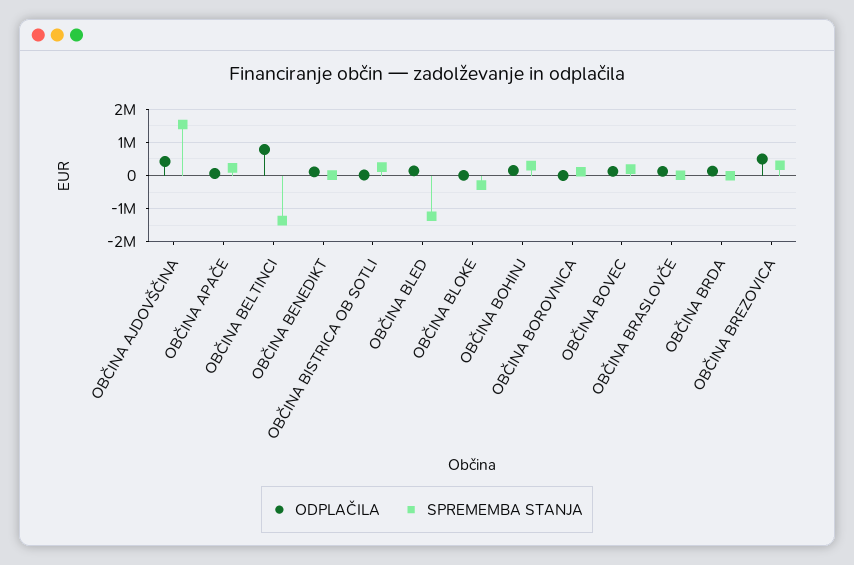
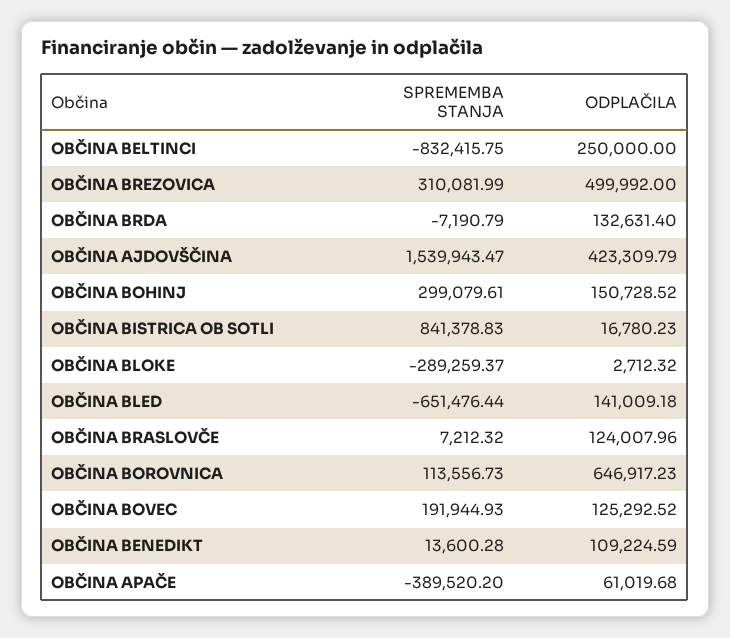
  {
    "ODPLAČILA": {
      "OBČINA AJDOVŠČINA": 423309.79,
      "OBČINA APAČE": 61019.68,
-     "OBČINA BELTINCI": 800000,
+     "OBČINA BELTINCI": 250000,
      "OBČINA BENEDIKT": 109224.59,
      "OBČINA BISTRICA OB SOTLI": 16780.23,
      "OBČINA BLED": 141009.18,
      "OBČINA BLOKE": 2712.32,
      "OBČINA BOHINJ": 150728.52,
-     "OBČINA BOROVNICA": 0,
+     "OBČINA BOROVNICA": 646917.23,
      "OBČINA BOVEC": 125292.52,
      "OBČINA BRASLOVČE": 124007.96,
      "OBČINA BRDA": 132631.4,
      "OBČINA BREZOVICA": 499992
    },
    "SPREMEMBA STANJA": {
      "OBČINA AJDOVŠČINA": 1539943.47,
-     "OBČINA APAČE": 200000,
+     "OBČINA APAČE": -389520.2,
-     "OBČINA BELTINCI": -1400000,
+     "OBČINA BELTINCI": -832415.75,
      "OBČINA BENEDIKT": 13600.28,
-     "OBČINA BISTRICA OB SOTLI": 200000,
+     "OBČINA BISTRICA OB SOTLI": 841378.83,
-     "OBČINA BLED": -1200000,
+     "OBČINA BLED": -651476.44,
      "OBČINA BLOKE": -289259.37,
      "OBČINA BOHINJ": 299079.61,
      "OBČINA BOROVNICA": 113556.73,
      "OBČINA BOVEC": 191944.93,
      "OBČINA BRASLOVČE": 7212.32,
      "OBČINA BRDA": -7190.79,
      "OBČINA BREZOVICA": 310081.99
    }
  }

